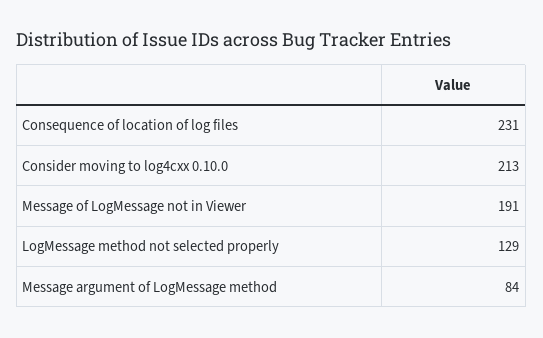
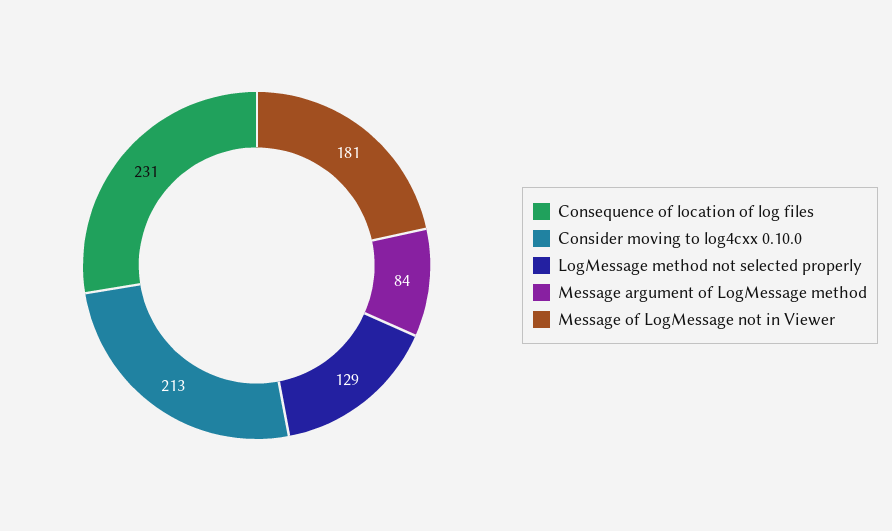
  {
    "Consequence of location of log files": 231,
    "Consider moving to log4cxx 0.10.0": 213,
-   "Message of LogMessage not in Viewer": 191,
+   "Message of LogMessage not in Viewer": 181,
    "LogMessage method not selected properly": 129,
    "Message argument of LogMessage method": 84
  }

